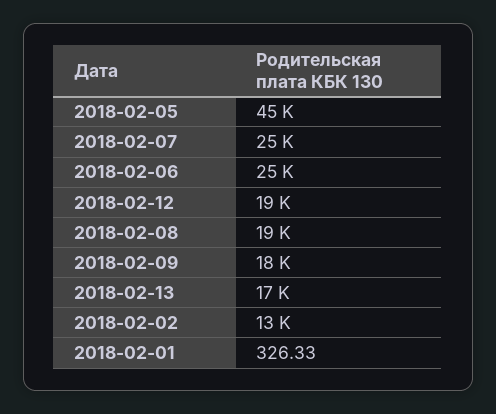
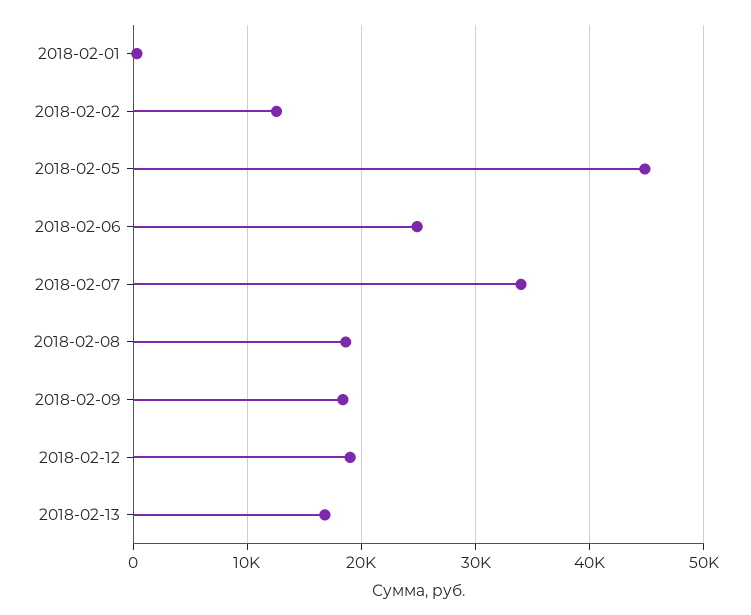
  {
    "2018-02-05": 45000,
-   "2018-02-07": 25000,
+   "2018-02-07": 34000,
    "2018-02-06": 25000,
    "2018-02-12": 19000,
    "2018-02-08": 19000,
    "2018-02-09": 18000,
    "2018-02-13": 17000,
    "2018-02-02": 13000,
    "2018-02-01": 326.33
  }

